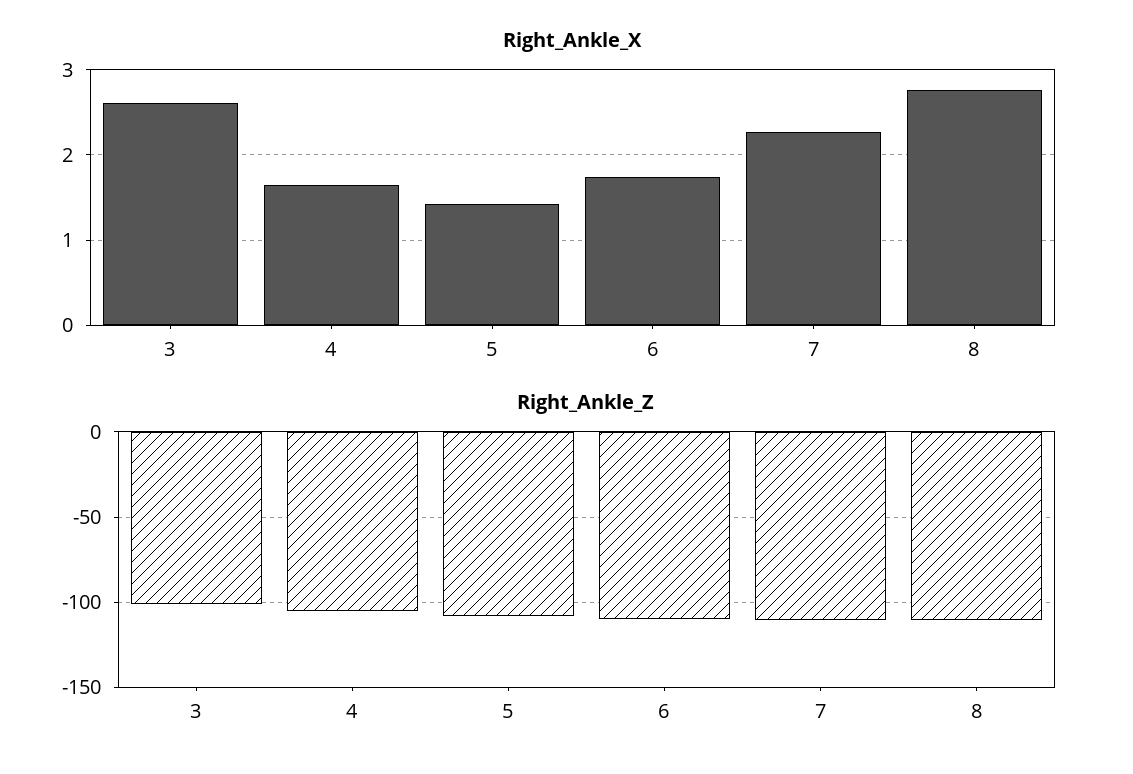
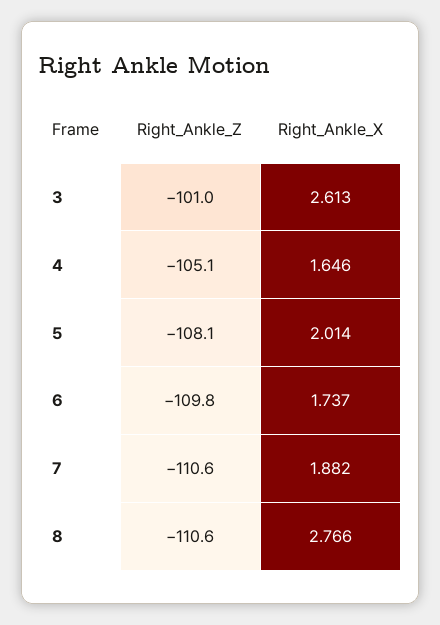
  {
    "Right_Ankle_X": {
      "3": 2.613,
      "4": 1.646,
-     "5": 1.4,
+     "5": 2.014,
      "6": 1.737,
-     "7": 2.3,
+     "7": 1.882,
      "8": 2.766
    },
    "Right_Ankle_Z": {
      "3": -101,
      "4": -105.1,
      "5": -108.1,
      "6": -109.8,
      "7": -110.6,
      "8": -110.6
    }
  }

